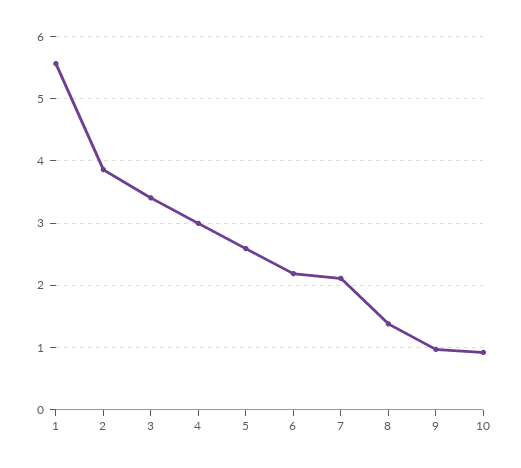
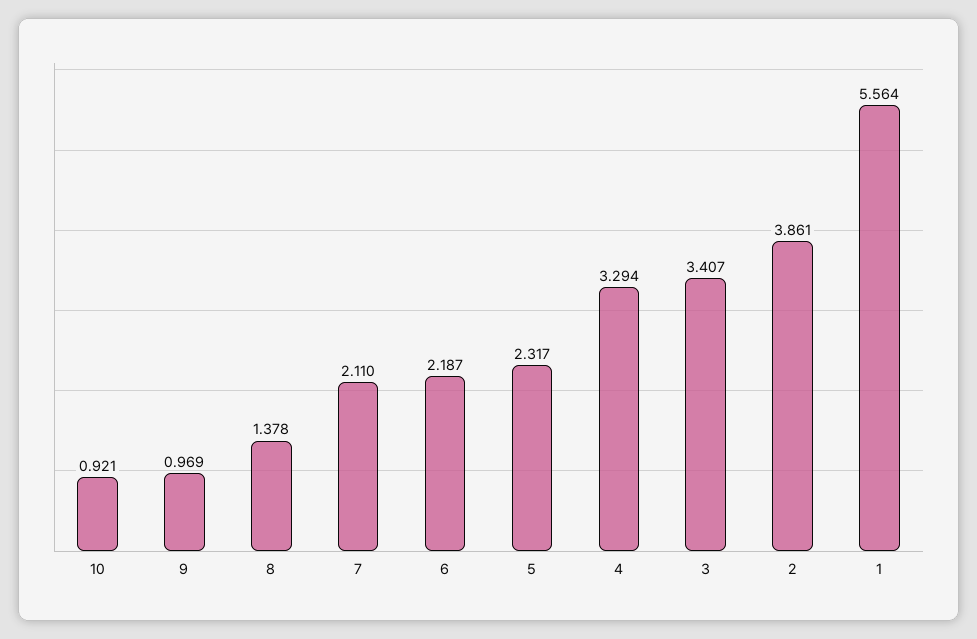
  {
    "1": 5.564,
    "2": 3.861,
    "3": 3.407,
-   "4": 3,
+   "4": 3.294,
-   "5": 2.6,
+   "5": 2.317,
    "6": 2.187,
    "7": 2.11,
    "8": 1.378,
    "9": 0.969,
    "10": 0.921
  }

